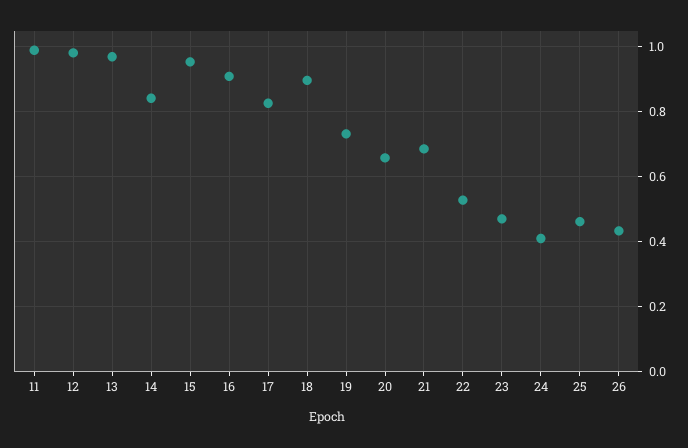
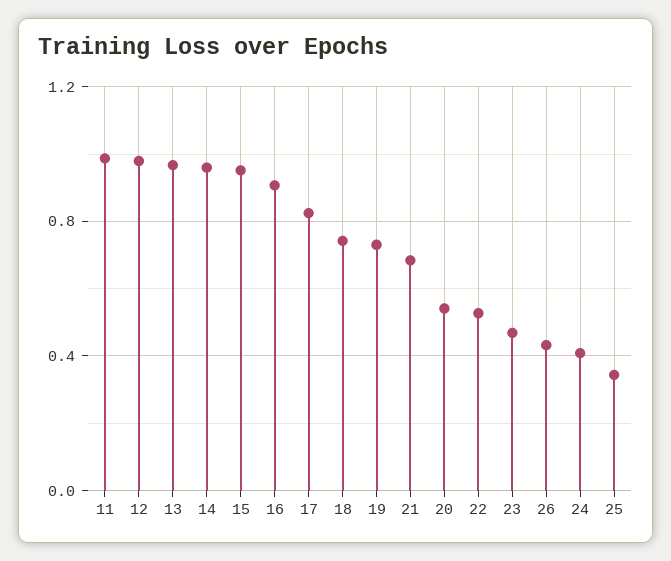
  {
    "11": 0.98,
    "12": 0.98,
    "13": 0.96,
-   "14": 0.84,
+   "14": 0.95,
    "15": 0.96,
    "16": 0.9,
    "17": 0.82,
-   "18": 0.9,
+   "18": 0.75,
    "19": 0.74,
-   "20": 0.66,
+   "20": 0.55,
    "21": 0.68,
    "22": 0.52,
    "23": 0.46,
    "24": 0.4,
-   "25": 0.46,
+   "25": 0.35,
    "26": 0.44
  }

